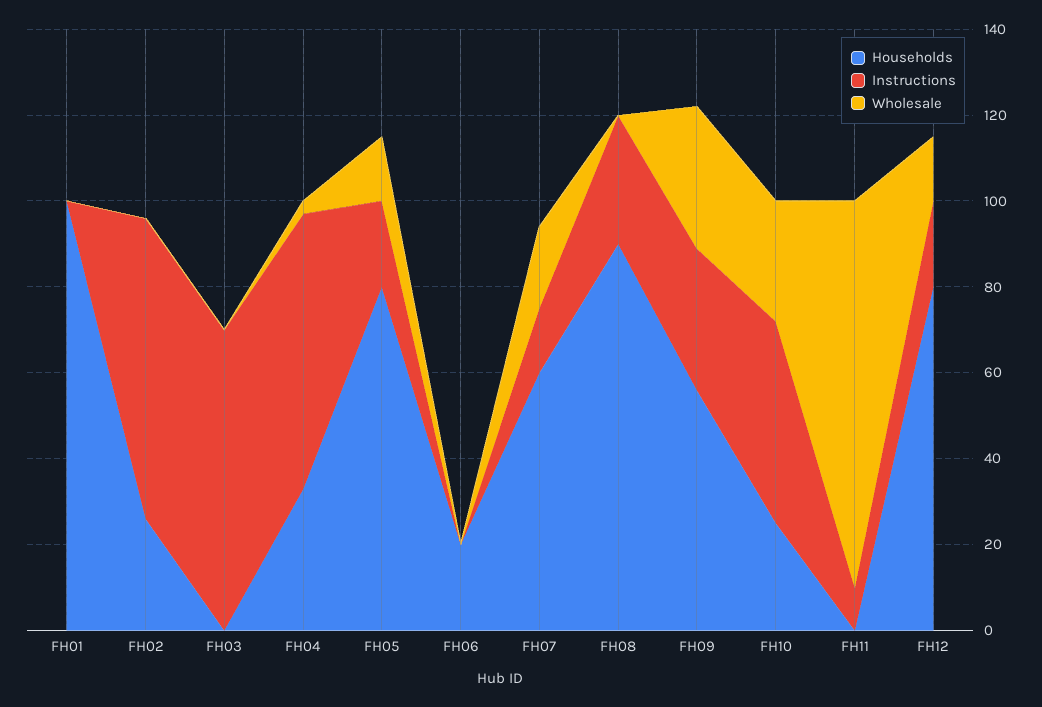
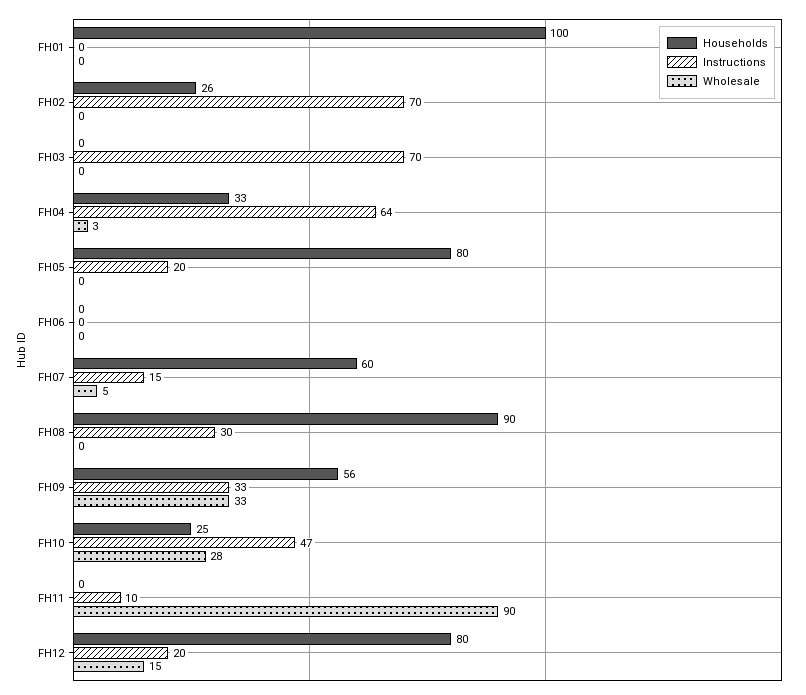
  {
    "Households": {
      "FH01": 100,
      "FH02": 26,
      "FH03": 0,
      "FH04": 33,
      "FH05": 80,
-     "FH06": 20,
+     "FH06": 0,
      "FH07": 60,
      "FH08": 90,
      "FH09": 56,
      "FH10": 25,
      "FH11": 0,
      "FH12": 80
    },
    "Instructions": {
      "FH01": 0,
      "FH02": 70,
      "FH03": 70,
      "FH04": 64,
      "FH05": 20,
      "FH06": 0,
      "FH07": 15,
      "FH08": 30,
      "FH09": 33,
      "FH10": 47,
      "FH11": 10,
      "FH12": 20
    },
    "Wholesale": {
      "FH01": 0,
      "FH02": 0,
      "FH03": 0,
      "FH04": 3,
-     "FH05": 15,
+     "FH05": 0,
      "FH06": 0,
-     "FH07": 20,
+     "FH07": 5,
      "FH08": 0,
      "FH09": 33,
      "FH10": 28,
      "FH11": 90,
      "FH12": 15
    }
  }

